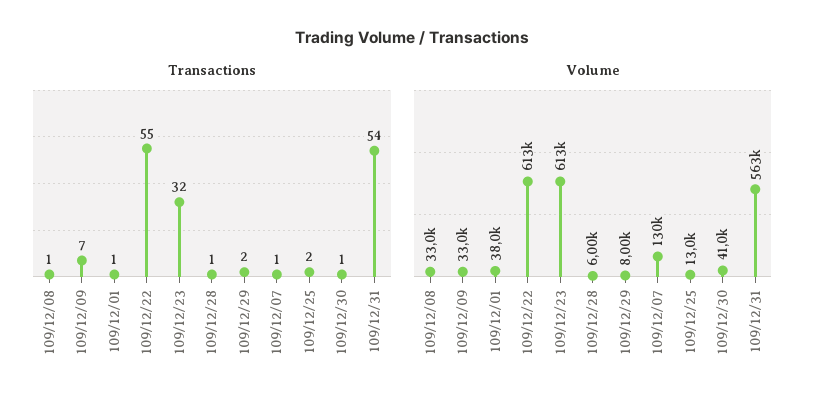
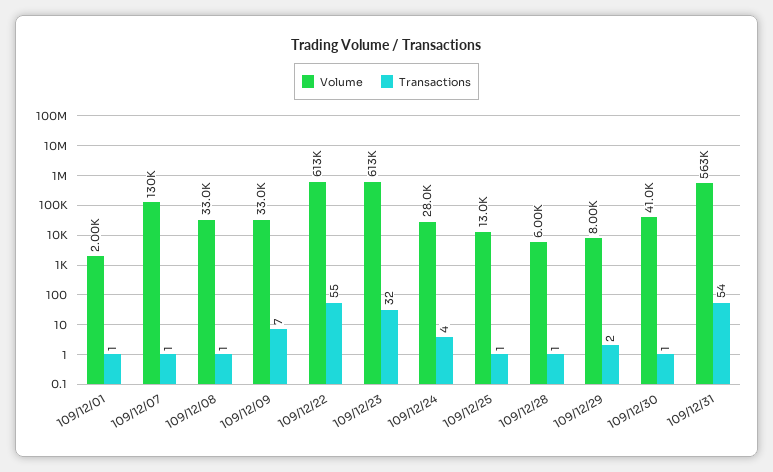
  {
    "Transactions": {
      "109/12/08": 1,
      "109/12/09": 7,
      "109/12/01": 1,
      "109/12/22": 55,
      "109/12/23": 32,
      "109/12/28": 1,
      "109/12/29": 2,
      "109/12/07": 1,
-     "109/12/25": 2,
+     "109/12/25": 1,
      "109/12/30": 1,
-     "109/12/31": 54
+     "109/12/31": 54,
+     "109/12/24": 4
    },
    "Volume": {
      "109/12/08": 33000,
      "109/12/09": 33000,
-     "109/12/01": 38000,
+     "109/12/01": 2000,
      "109/12/22": 613000,
      "109/12/23": 613000,
      "109/12/28": 6000,
      "109/12/29": 8000,
      "109/12/07": 130000,
      "109/12/25": 13000,
      "109/12/30": 41000,
-     "109/12/31": 563000
+     "109/12/31": 563000,
+     "109/12/24": 28000
    }
  }

